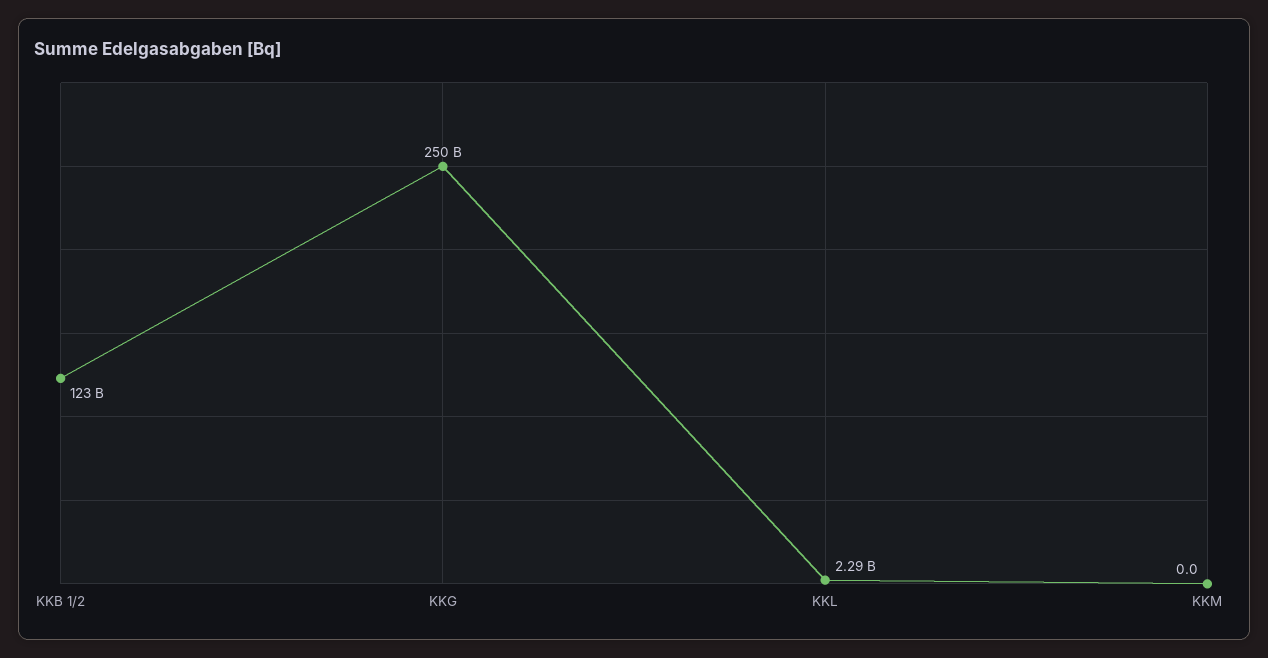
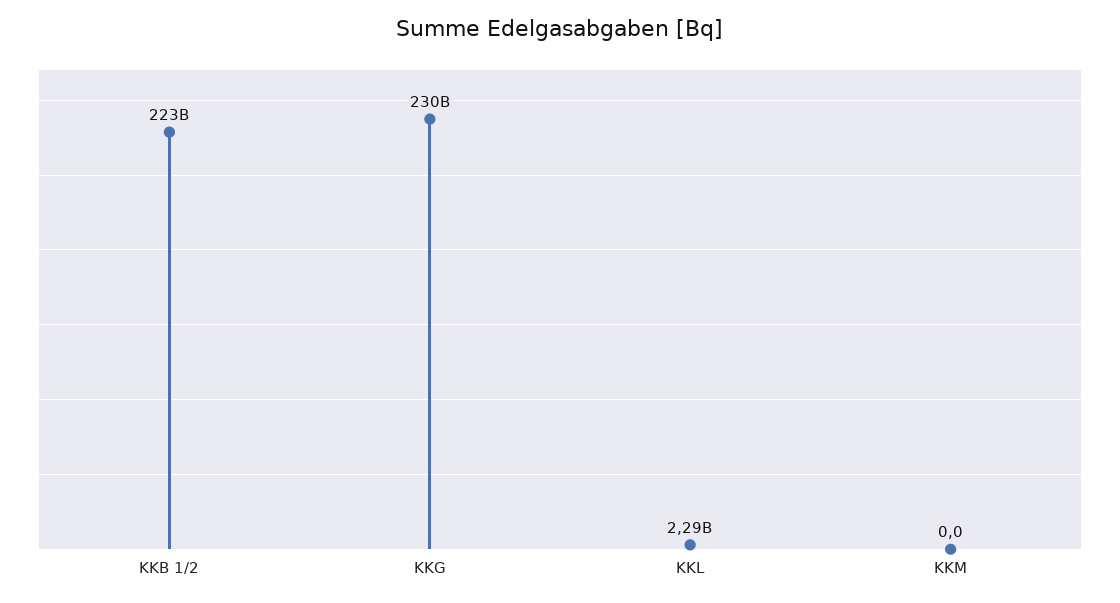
  {
-   "KKB 1/2": 123000000000,
+   "KKB 1/2": 223000000000,
-   "KKG": 250000000000,
+   "KKG": 230000000000,
    "KKL": 2290000000,
    "KKM": 0
  }

